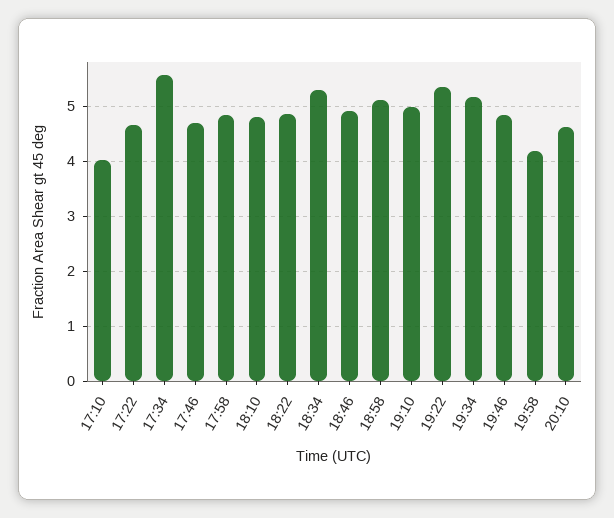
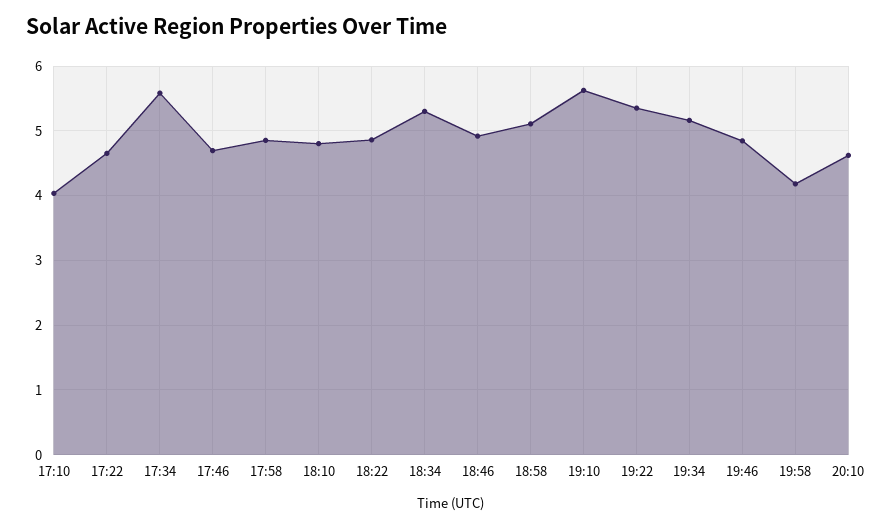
  {
    "17:10": 4,
    "17:22": 4.7,
    "17:34": 5.6,
    "17:46": 4.7,
    "17:58": 4.9,
    "18:10": 4.8,
    "18:22": 4.9,
    "18:34": 5.3,
    "18:46": 4.9,
    "18:58": 5.1,
-   "19:10": 5,
+   "19:10": 5.6,
    "19:22": 5.4,
    "19:34": 5.2,
    "19:46": 4.8,
    "19:58": 4.2,
    "20:10": 4.6
  }

